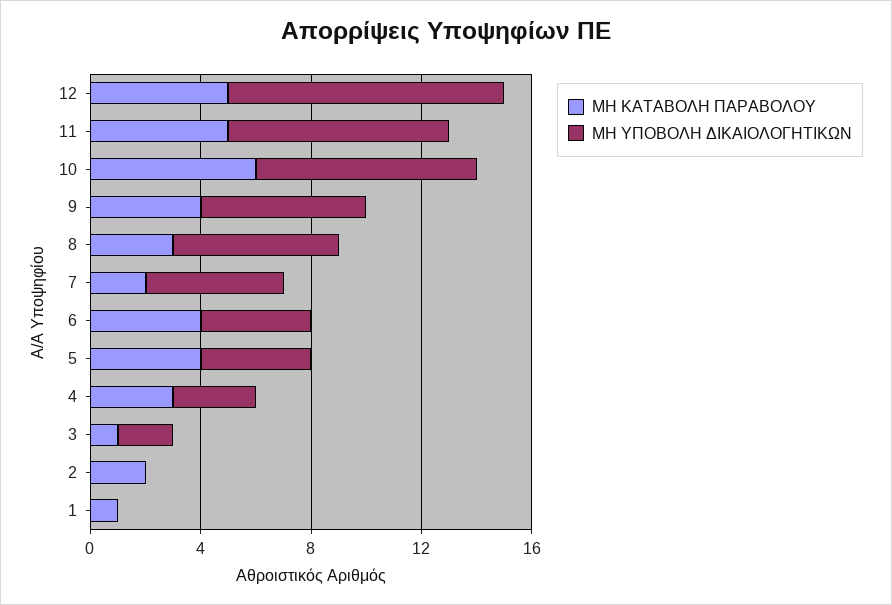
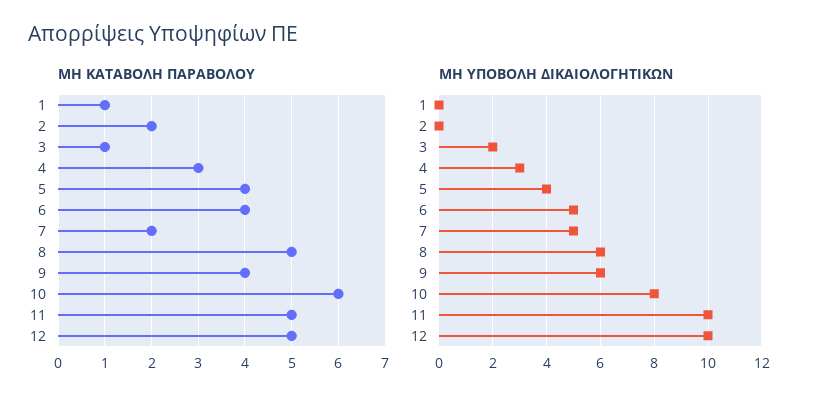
  {
    "ΜΗ ΚΑΤΑΒΟΛΗ ΠΑΡΑΒΟΛΟΥ": {
      "12": 5,
      "11": 5,
      "10": 6,
      "9": 4,
-     "8": 3,
+     "8": 5,
      "7": 2,
      "6": 4,
      "5": 4,
      "4": 3,
      "3": 1,
      "2": 2,
      "1": 1
    },
    "ΜΗ ΥΠΟΒΟΛΗ ΔΙΚΑΙΟΛΟΓΗΤΙΚΩΝ": {
      "12": 10,
-     "11": 8,
+     "11": 10,
      "10": 8,
      "9": 6,
      "8": 6,
      "7": 5,
-     "6": 4,
+     "6": 5,
      "5": 4,
      "4": 3,
      "3": 2,
      "2": 0,
      "1": 0
    }
  }

